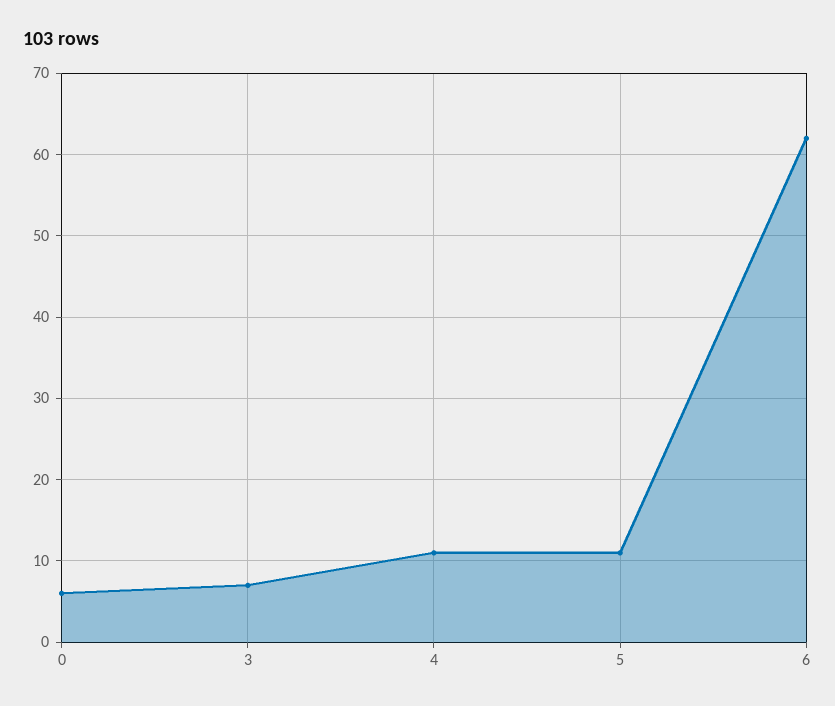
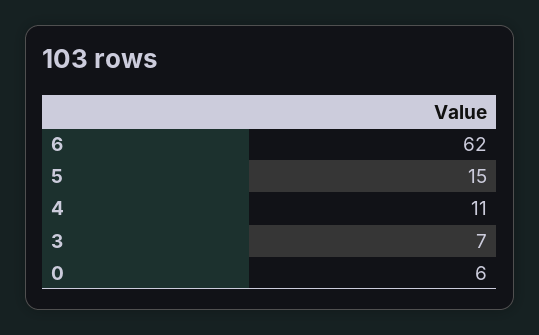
  {
    "0": 6,
    "3": 7,
    "4": 11,
-   "5": 11,
+   "5": 15,
    "6": 62
  }

